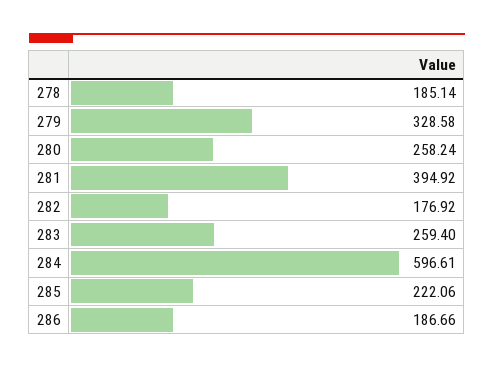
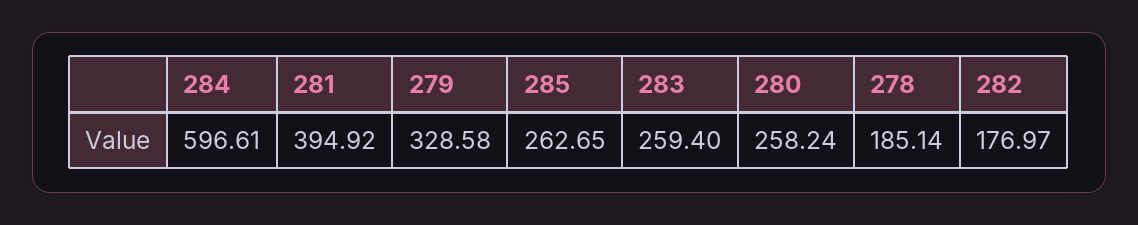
  {
    "278": 185.14,
    "279": 328.58,
    "280": 258.24,
    "281": 394.92,
-   "282": 176.92,
+   "282": 176.97,
    "283": 259.4,
    "284": 596.61,
-   "285": 222.06,
+   "285": 262.65
-   "286": 186.66
  }

